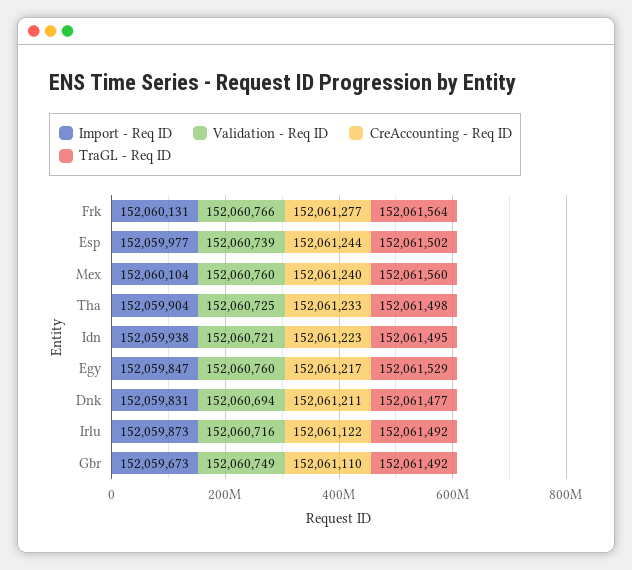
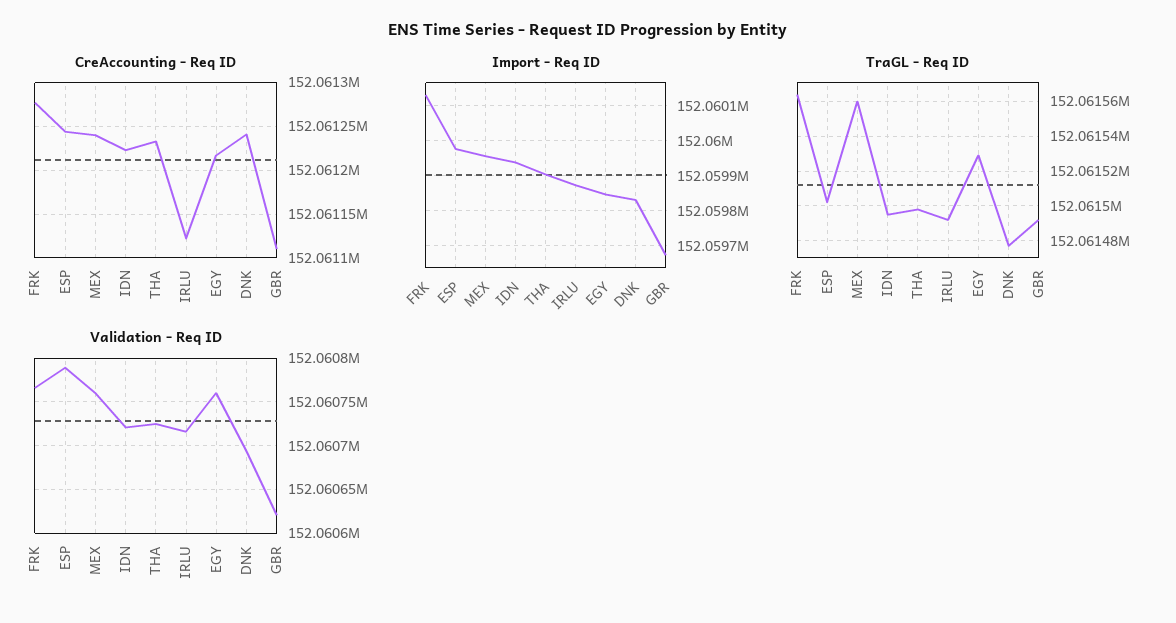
  {
    "Import - Req ID": {
      "Frk": 152060131,
      "Esp": 152059977,
-     "Mex": 152060104,
+     "Mex": 152059960,
      "Tha": 152059904,
      "Idn": 152059938,
      "Egy": 152059847,
      "Dnk": 152059831,
      "Irlu": 152059873,
      "Gbr": 152059673
    },
    "Validation - Req ID": {
      "Frk": 152060766,
-     "Esp": 152060739,
+     "Esp": 152060790,
      "Mex": 152060760,
      "Tha": 152060725,
      "Idn": 152060721,
      "Egy": 152060760,
      "Dnk": 152060694,
      "Irlu": 152060716,
-     "Gbr": 152060749
+     "Gbr": 152060620
    },
    "CreAccounting - Req ID": {
      "Frk": 152061277,
      "Esp": 152061244,
      "Mex": 152061240,
      "Tha": 152061233,
      "Idn": 152061223,
      "Egy": 152061217,
-     "Dnk": 152061211,
+     "Dnk": 152061240,
      "Irlu": 152061122,
      "Gbr": 152061110
    },
    "TraGL - Req ID": {
      "Frk": 152061564,
      "Esp": 152061502,
      "Mex": 152061560,
      "Tha": 152061498,
      "Idn": 152061495,
      "Egy": 152061529,
      "Dnk": 152061477,
      "Irlu": 152061492,
      "Gbr": 152061492
    }
  }

